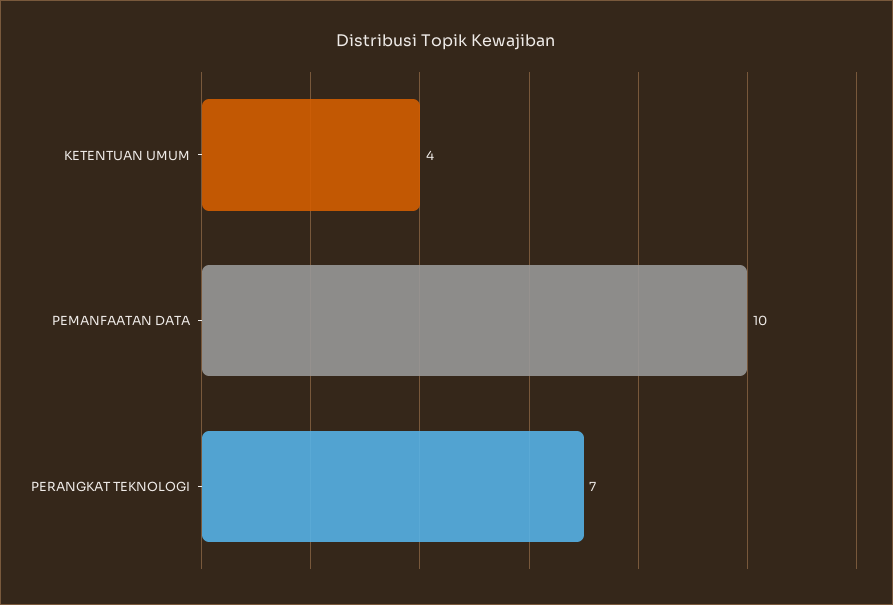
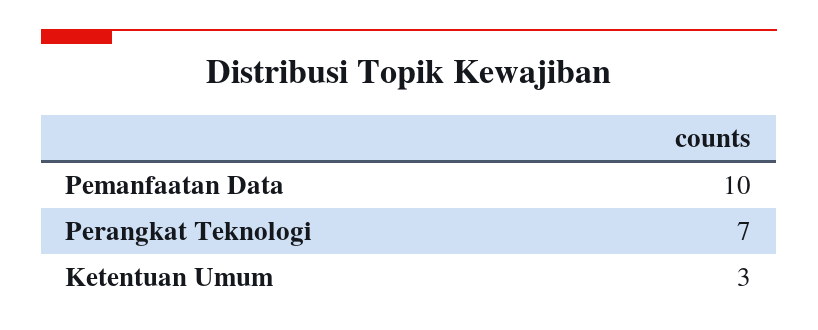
  {
-   "KETENTUAN UMUM": 4,
+   "KETENTUAN UMUM": 3,
    "PEMANFAATAN DATA": 10,
    "PERANGKAT TEKNOLOGI": 7
  }

